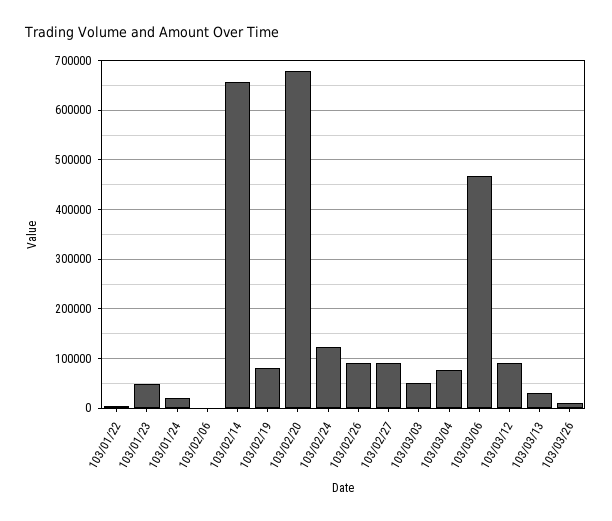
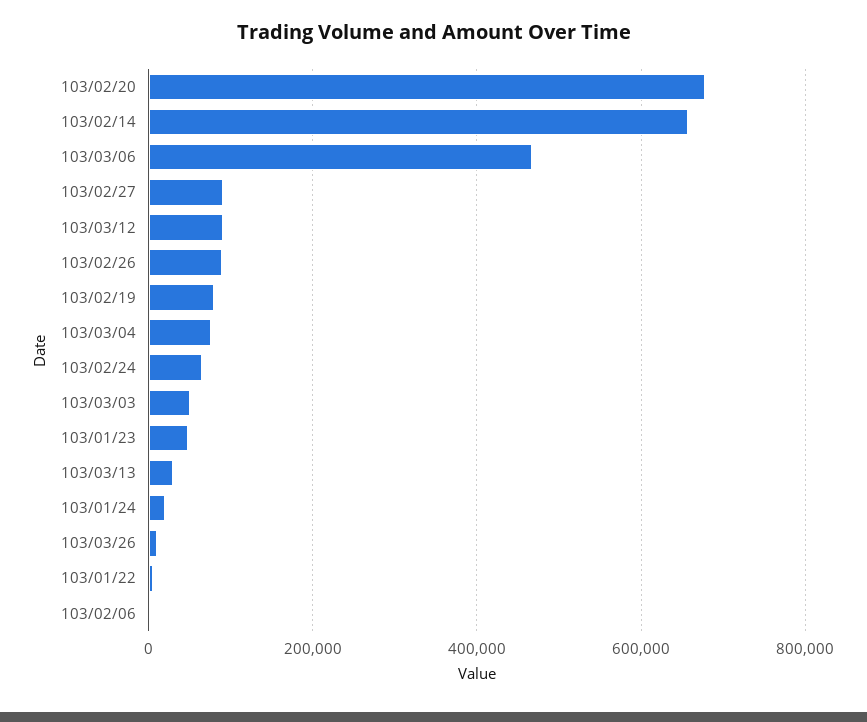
  {
    "103/01/22": 0,
    "103/01/23": 40000,
    "103/01/24": 20000,
    "103/02/06": 0,
    "103/02/14": 660000,
    "103/02/19": 80000,
    "103/02/20": 680000,
-   "103/02/24": 120000,
+   "103/02/24": 60000,
    "103/02/26": 100000,
    "103/02/27": 100000,
    "103/03/03": 60000,
    "103/03/04": 80000,
    "103/03/06": 460000,
    "103/03/12": 100000,
    "103/03/13": 40000,
    "103/03/26": 20000
  }

